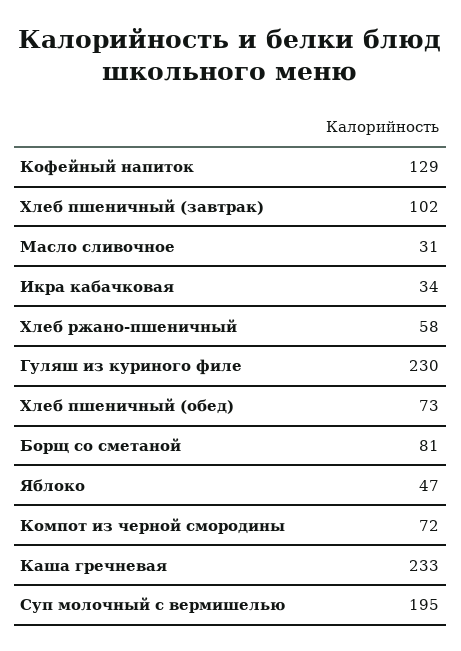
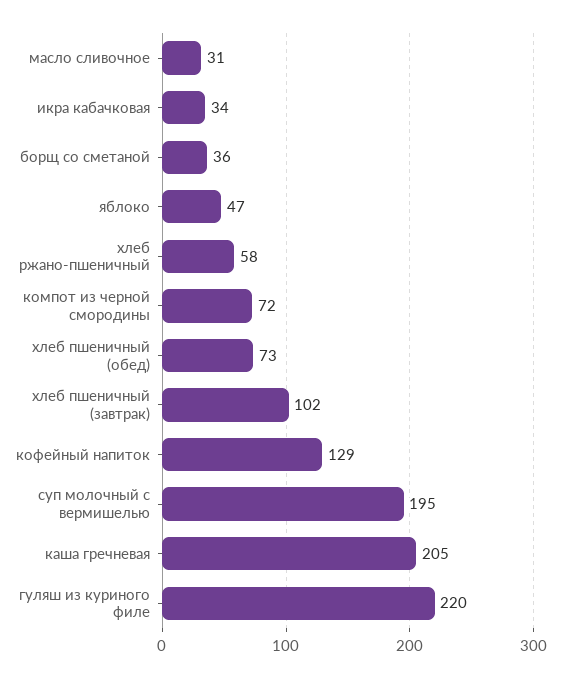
  {
    "Кофейный напиток": 129,
    "Хлеб пшеничный (завтрак)": 102,
    "Масло сливочное": 31,
    "Икра кабачковая": 34,
    "Хлеб ржано-пшеничный": 58,
-   "Гуляш из куриного филе": 230,
+   "Гуляш из куриного филе": 220,
    "Хлеб пшеничный (обед)": 73,
-   "Борщ со сметаной": 81,
+   "Борщ со сметаной": 36,
    "Яблоко": 47,
    "Компот из черной смородины": 72,
-   "Каша гречневая": 233,
+   "Каша гречневая": 205,
    "Суп молочный с вермишелью": 195
  }

